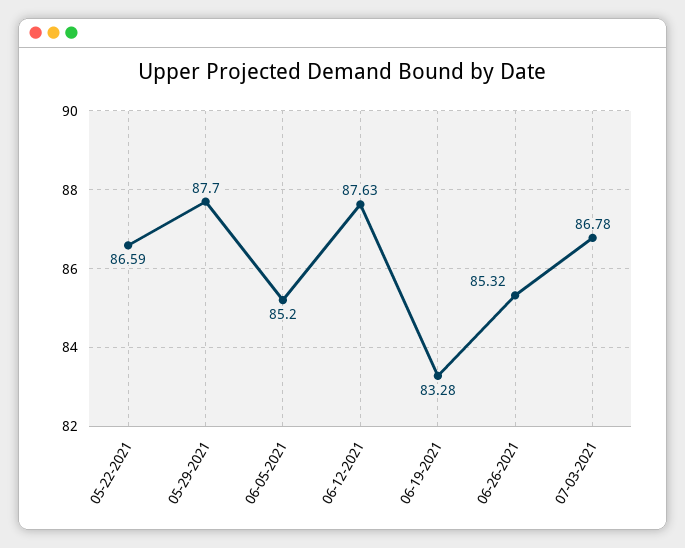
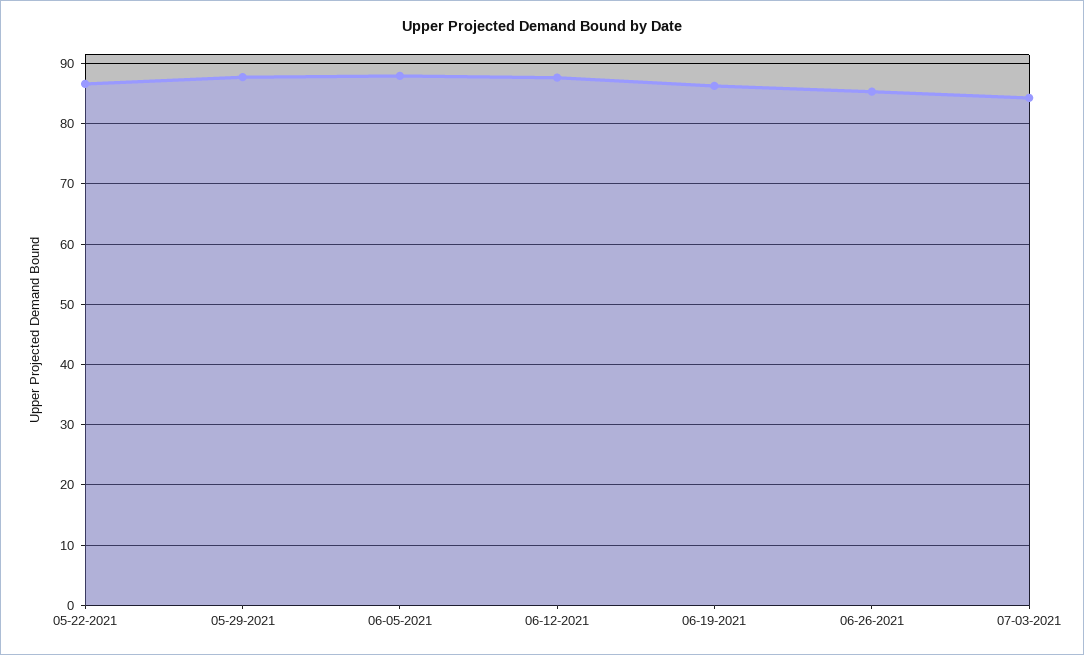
  {
    "05-22-2021": 86.59,
    "05-29-2021": 87.7,
-   "06-05-2021": 85.2,
+   "06-05-2021": 88,
    "06-12-2021": 87.63,
-   "06-19-2021": 83.28,
+   "06-19-2021": 86,
    "06-26-2021": 85.32,
-   "07-03-2021": 86.78
+   "07-03-2021": 84
  }

